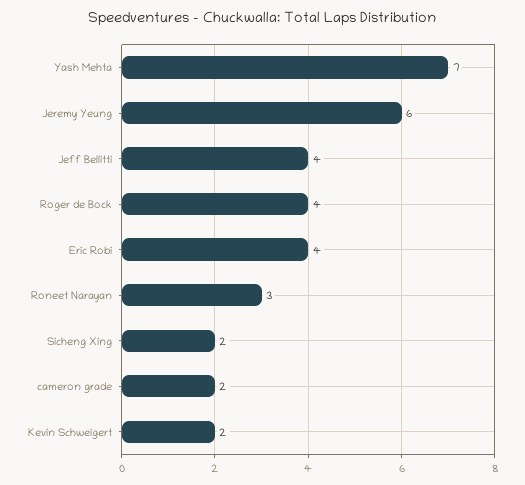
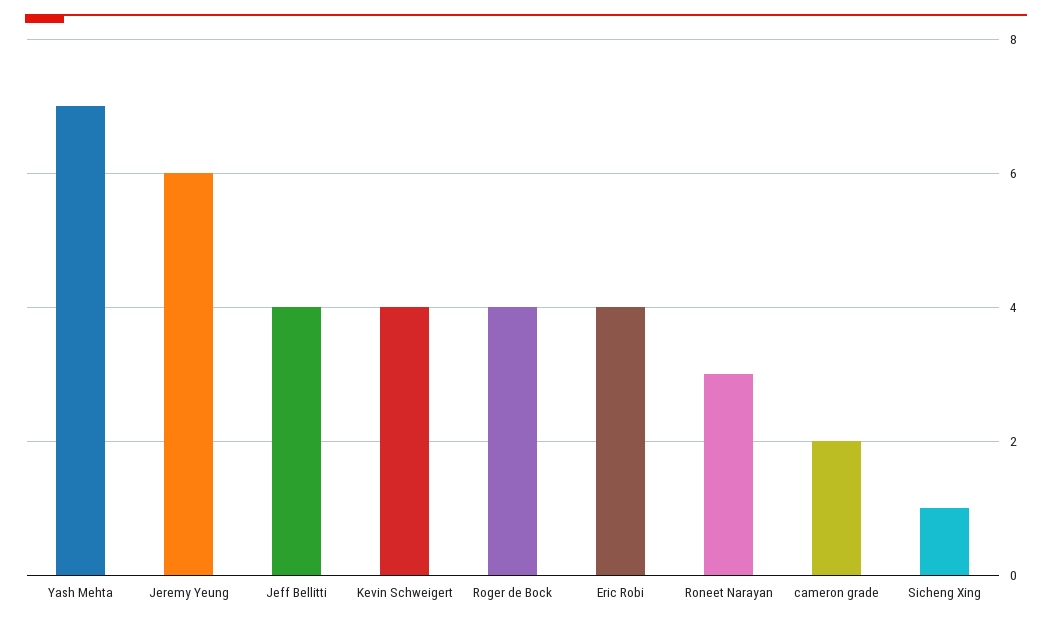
  {
    "Yash Mehta": 7,
    "Jeremy Yeung": 6,
    "Jeff Bellitti": 4,
    "Roger de Bock": 4,
    "Eric Robi": 4,
    "Roneet Narayan": 3,
-   "Sicheng Xing": 2,
+   "Sicheng Xing": 1,
    "cameron grade": 2,
-   "Kevin Schweigert": 2
+   "Kevin Schweigert": 4
  }

